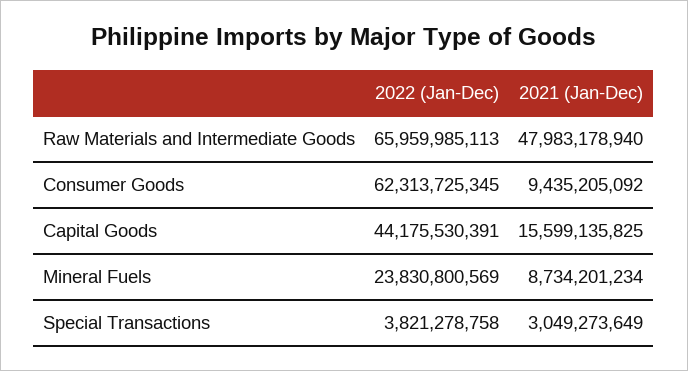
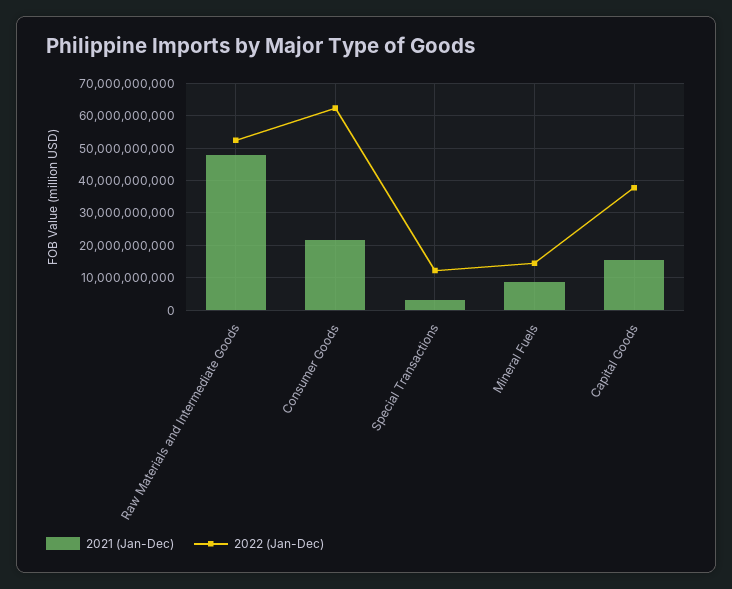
  {
    "2022 (Jan-Dec)": {
-     "Raw Materials and Intermediate Goods": 65959985113,
+     "Raw Materials and Intermediate Goods": 52000000000,
      "Consumer Goods": 62313725345,
-     "Capital Goods": 44175530391,
+     "Capital Goods": 38000000000,
-     "Mineral Fuels": 23830800569,
+     "Mineral Fuels": 14000000000,
-     "Special Transactions": 3821278758
+     "Special Transactions": 12000000000
    },
    "2021 (Jan-Dec)": {
      "Raw Materials and Intermediate Goods": 47983178940,
-     "Consumer Goods": 9435205092,
+     "Consumer Goods": 22000000000,
      "Capital Goods": 15599135825,
      "Mineral Fuels": 8734201234,
      "Special Transactions": 3049273649
    }
  }

